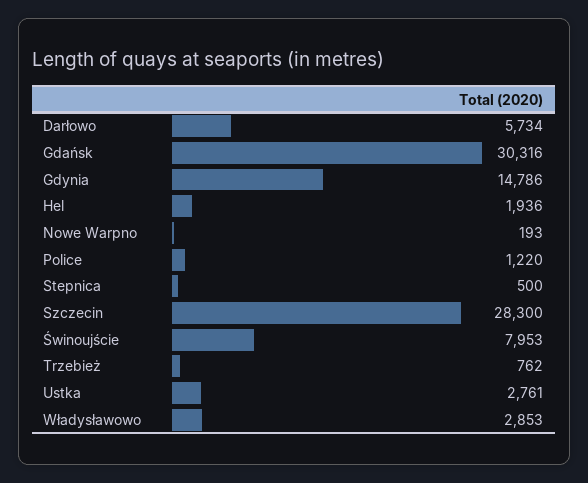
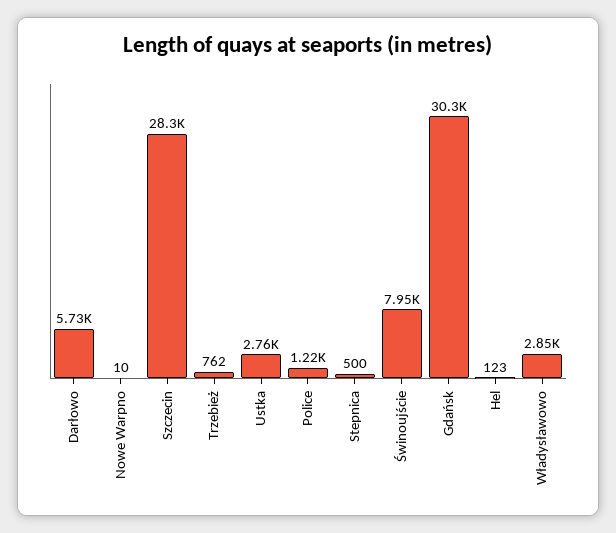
  {
    "Darłowo": 5734,
    "Gdańsk": 30316,
-   "Gdynia": 14786,
-   "Hel": 1936,
+   "Hel": 123,
-   "Nowe Warpno": 193,
+   "Nowe Warpno": 10,
    "Police": 1220,
    "Stepnica": 500,
    "Szczecin": 28300,
    "Świnoujście": 7953,
    "Trzebież": 762,
    "Ustka": 2761,
    "Władysławowo": 2853
  }

